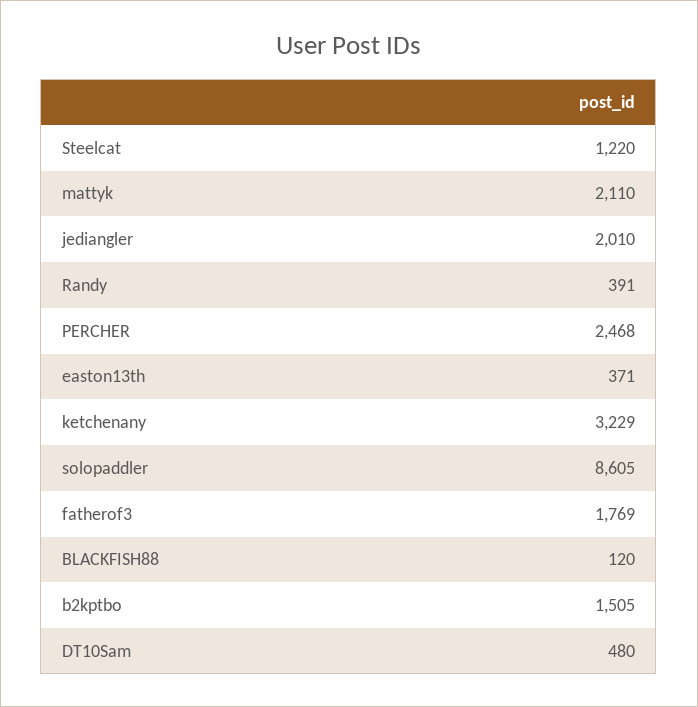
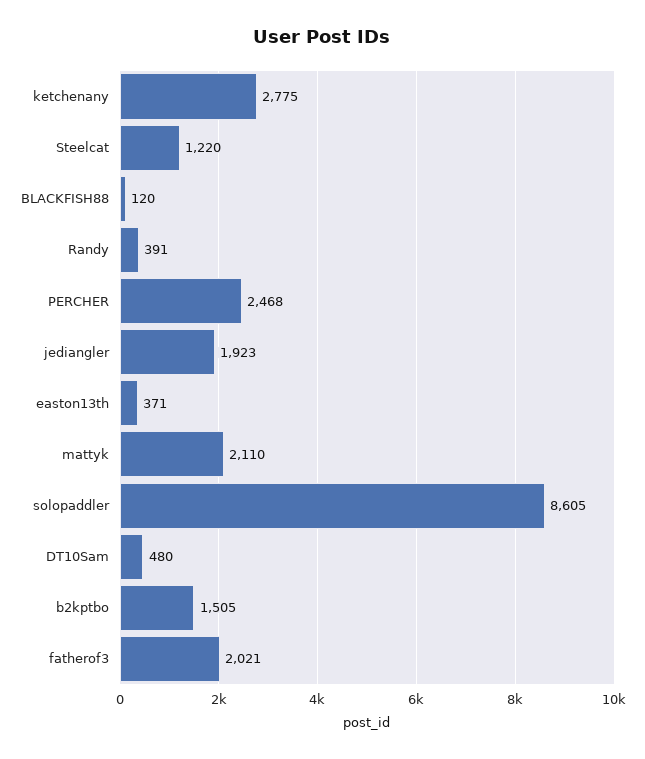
  {
    "Steelcat": 1220,
    "mattyk": 2110,
-   "jediangler": 2010,
+   "jediangler": 1923,
    "Randy": 391,
    "PERCHER": 2468,
    "easton13th": 371,
-   "ketchenany": 3229,
+   "ketchenany": 2775,
    "solopaddler": 8605,
-   "fatherof3": 1769,
+   "fatherof3": 2021,
    "BLACKFISH88": 120,
    "b2kptbo": 1505,
    "DT10Sam": 480
  }

